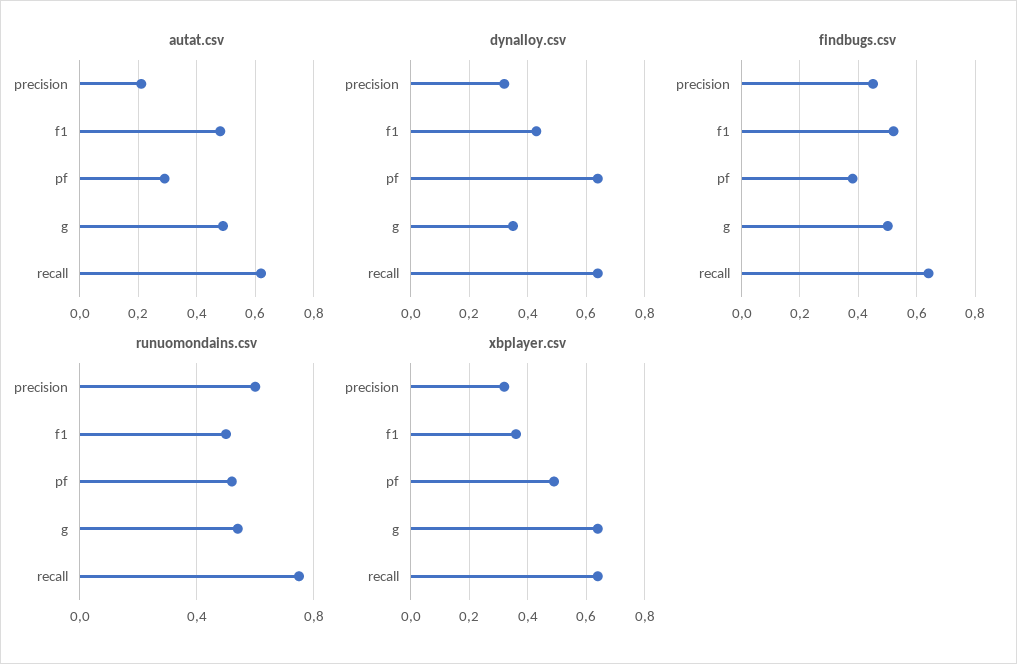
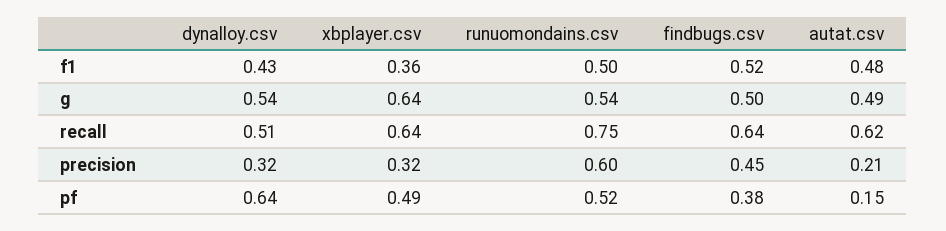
  {
    "autat.csv": {
      "precision": 0.21,
      "f1": 0.48,
-     "pf": 0.3,
+     "pf": 0.15,
      "g": 0.49,
      "recall": 0.62
    },
    "dynalloy.csv": {
      "precision": 0.32,
      "f1": 0.43,
      "pf": 0.64,
-     "g": 0.35,
+     "g": 0.54,
-     "recall": 0.65
+     "recall": 0.51
    },
    "findbugs.csv": {
      "precision": 0.45,
      "f1": 0.52,
      "pf": 0.38,
      "g": 0.5,
      "recall": 0.64
    },
    "runuomondains.csv": {
      "precision": 0.6,
      "f1": 0.5,
      "pf": 0.52,
      "g": 0.54,
      "recall": 0.75
    },
    "xbplayer.csv": {
      "precision": 0.32,
      "f1": 0.36,
      "pf": 0.49,
      "g": 0.64,
      "recall": 0.64
    }
  }

